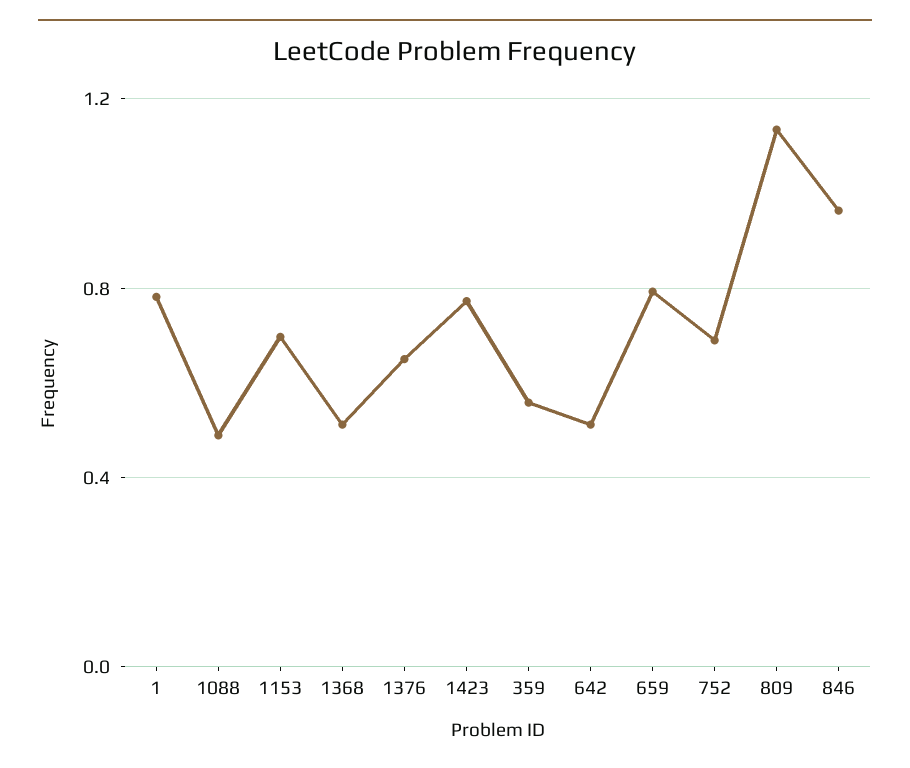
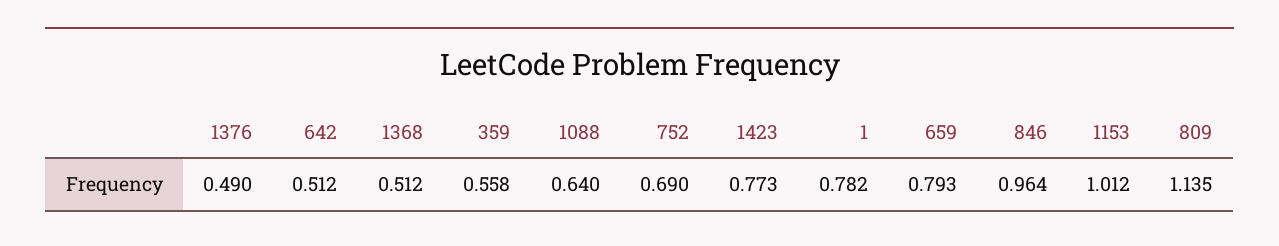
  {
    "1": 0.782,
-   "1088": 0.5,
+   "1088": 0.64,
-   "1153": 0.7,
+   "1153": 1.012,
    "1368": 0.512,
-   "1376": 0.65,
+   "1376": 0.49,
    "1423": 0.773,
    "359": 0.558,
    "642": 0.512,
    "659": 0.793,
    "752": 0.69,
    "809": 1.135,
    "846": 0.964
  }

